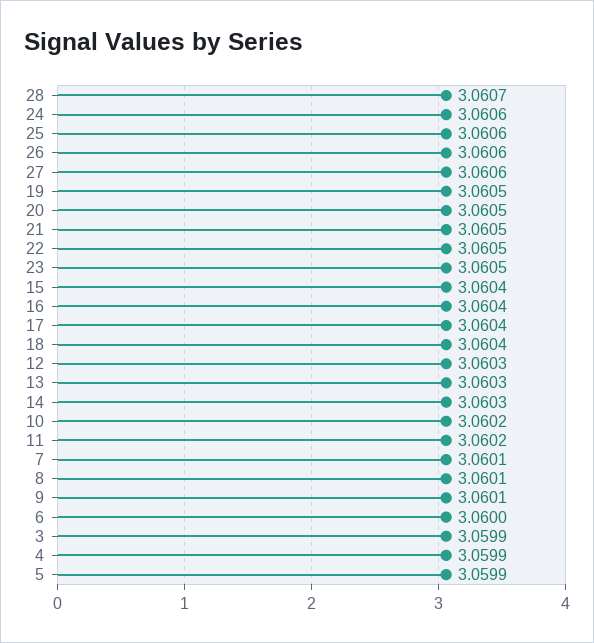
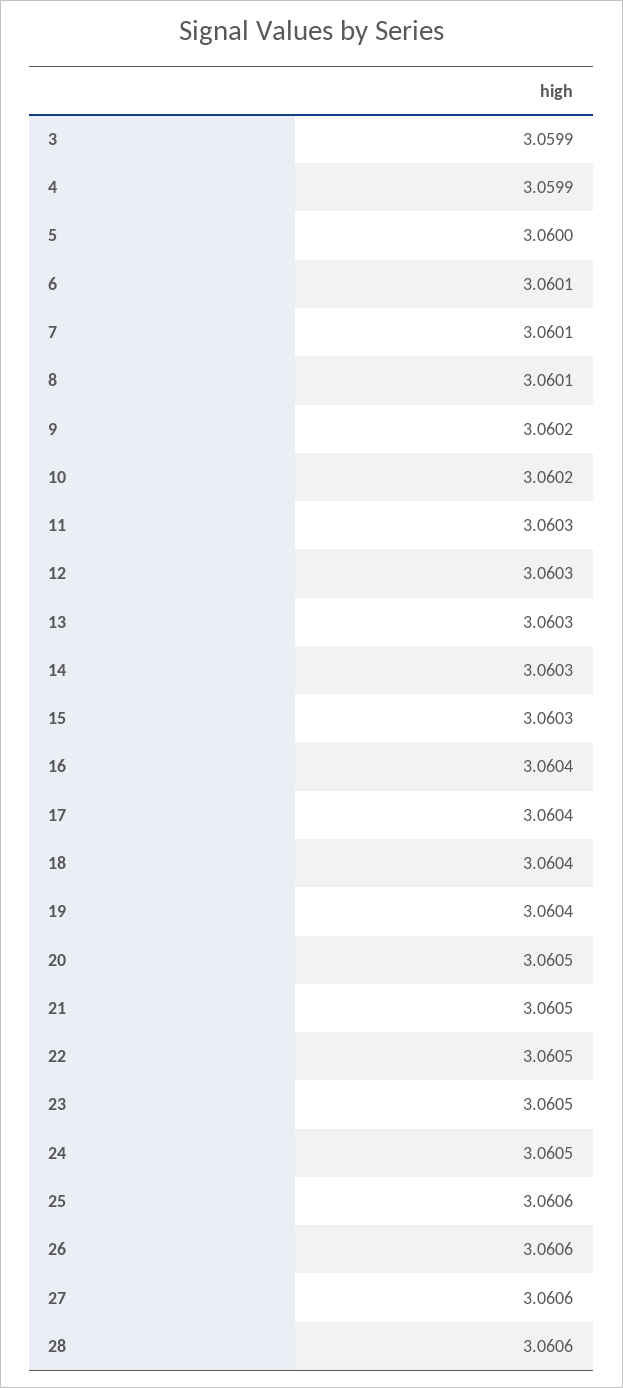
  {
-   "28": 3.0607,
+   "28": 3.0606,
-   "24": 3.0606,
+   "24": 3.0605,
    "25": 3.0606,
    "26": 3.0606,
    "27": 3.0606,
-   "19": 3.0605,
+   "19": 3.0604,
    "20": 3.0605,
    "21": 3.0605,
    "22": 3.0605,
    "23": 3.0605,
-   "15": 3.0604,
+   "15": 3.0603,
    "16": 3.0604,
    "17": 3.0604,
    "18": 3.0604,
    "12": 3.0603,
    "13": 3.0603,
    "14": 3.0603,
    "10": 3.0602,
-   "11": 3.0602,
+   "11": 3.0603,
    "7": 3.0601,
    "8": 3.0601,
-   "9": 3.0601,
+   "9": 3.0602,
-   "6": 3.06,
+   "6": 3.0601,
    "3": 3.0599,
    "4": 3.0599,
-   "5": 3.0599
+   "5": 3.06
  }

